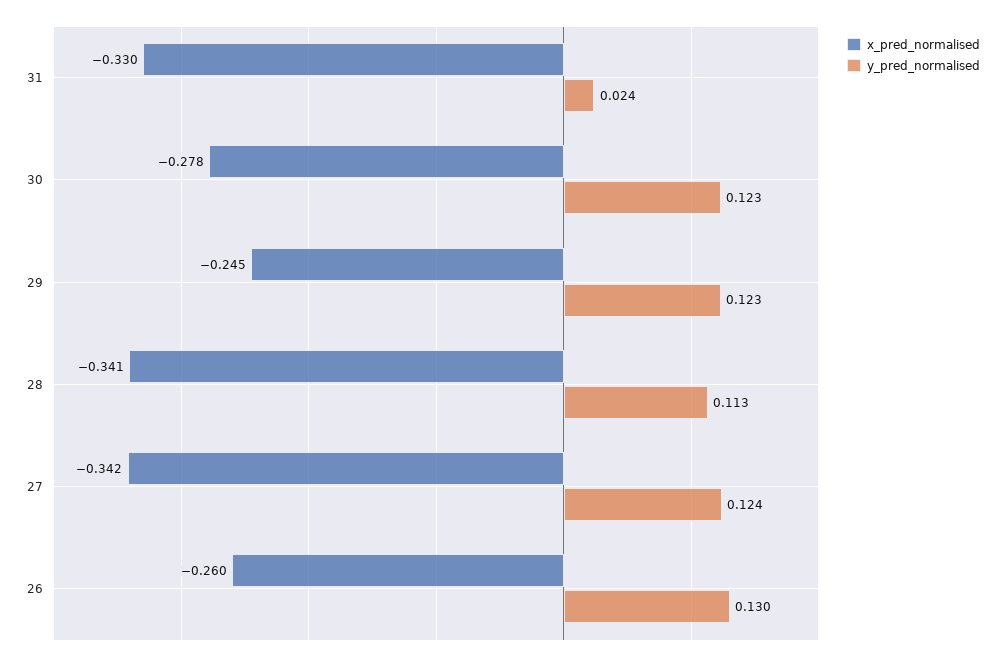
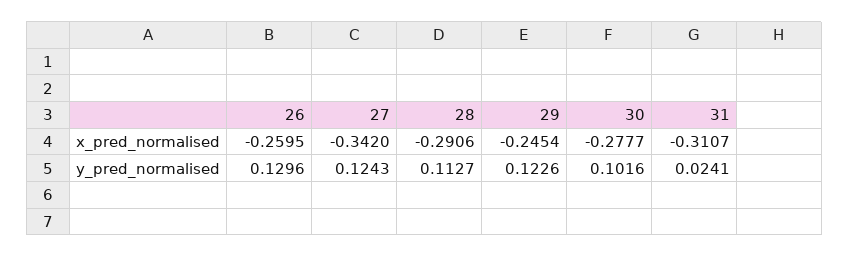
  {
    "x_pred_normalised": {
-     "31": -0.33,
+     "31": -0.3107,
      "30": -0.2777,
      "29": -0.2454,
-     "28": -0.341,
+     "28": -0.2906,
      "27": -0.342,
      "26": -0.2595
    },
    "y_pred_normalised": {
      "31": 0.0241,
-     "30": 0.123,
+     "30": 0.1016,
      "29": 0.1226,
      "28": 0.1127,
      "27": 0.1243,
      "26": 0.1296
    }
  }

